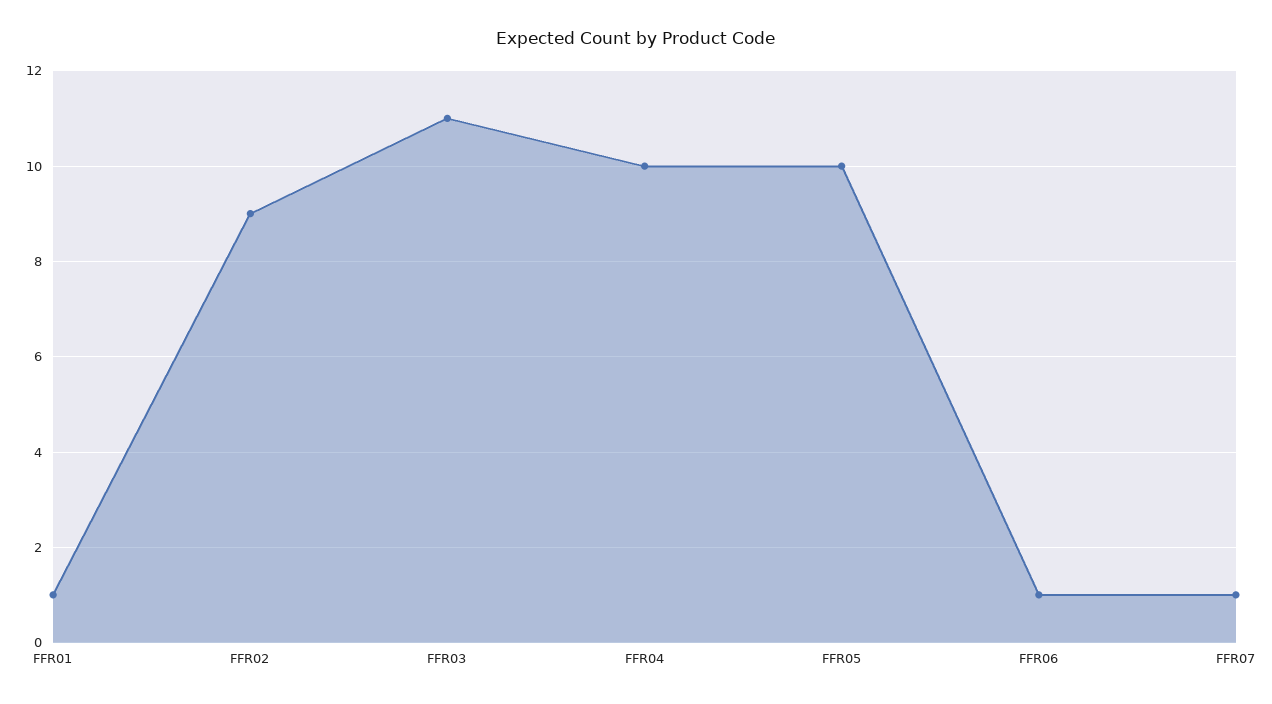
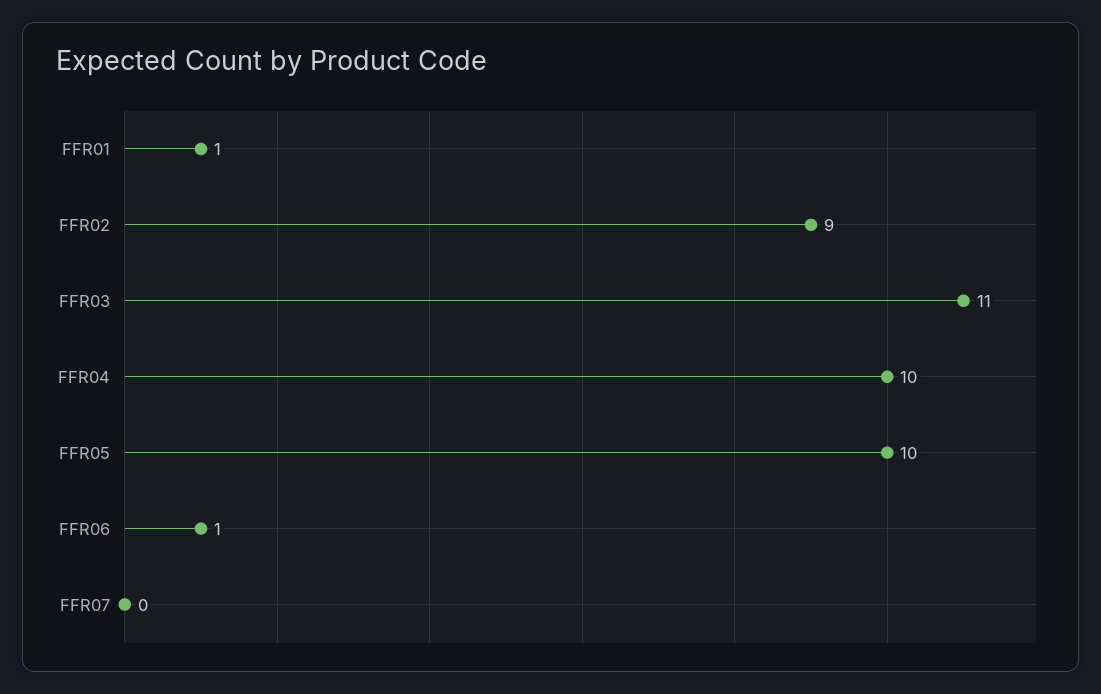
  {
    "FFR01": 1,
    "FFR02": 9,
    "FFR03": 11,
    "FFR04": 10,
    "FFR05": 10,
    "FFR06": 1,
-   "FFR07": 1
+   "FFR07": 0
  }

